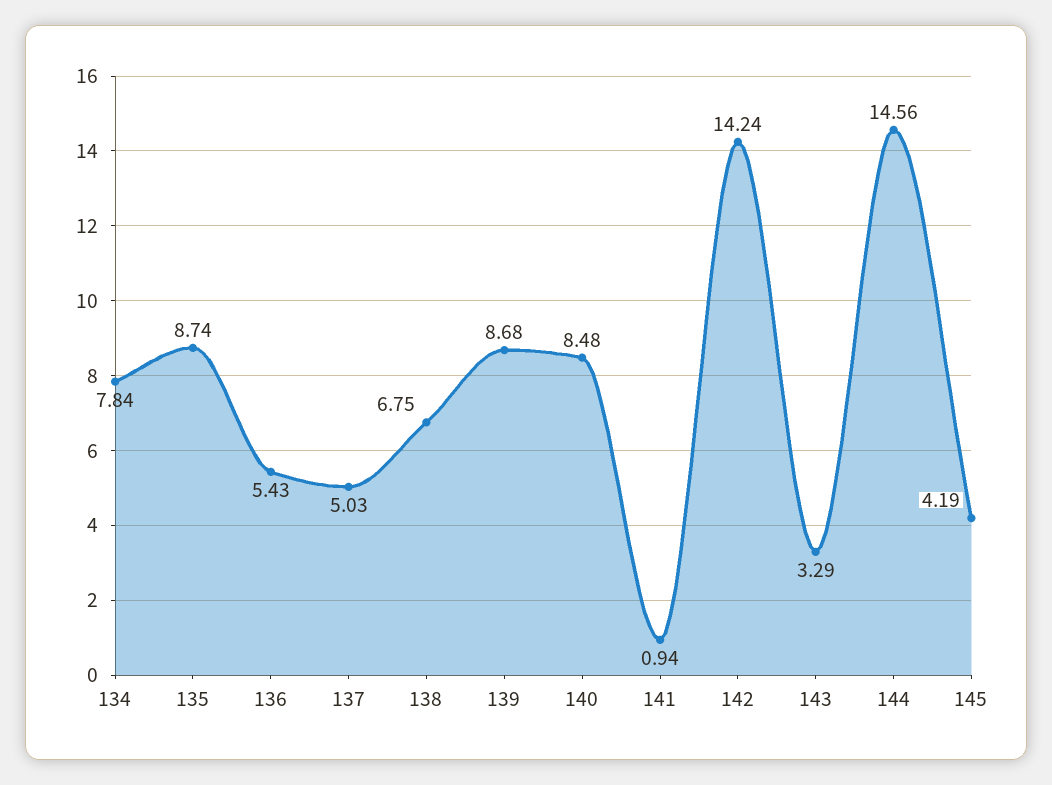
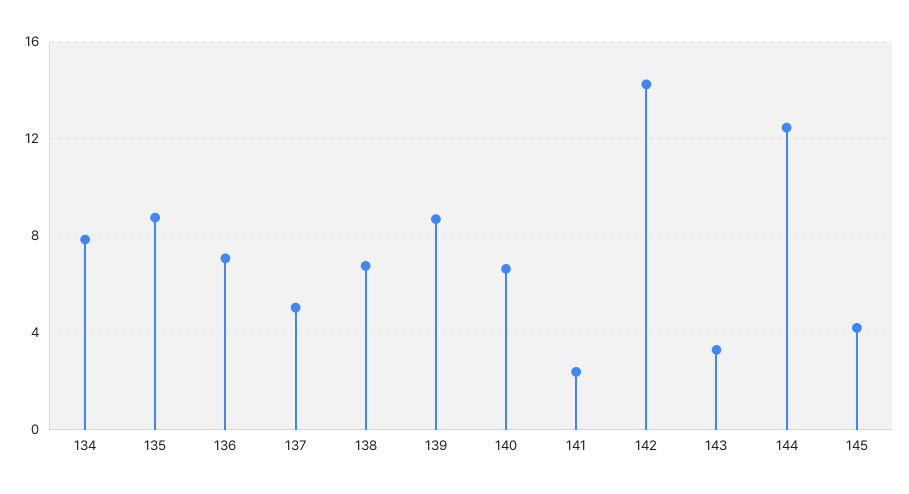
  {
    "134": 7.84,
    "135": 8.74,
-   "136": 5.43,
+   "136": 7,
    "137": 5.03,
    "138": 6.75,
    "139": 8.68,
-   "140": 8.48,
+   "140": 6.5,
-   "141": 0.94,
+   "141": 2.5,
    "142": 14.24,
    "143": 3.29,
-   "144": 14.56,
+   "144": 12.5,
    "145": 4.19
  }

